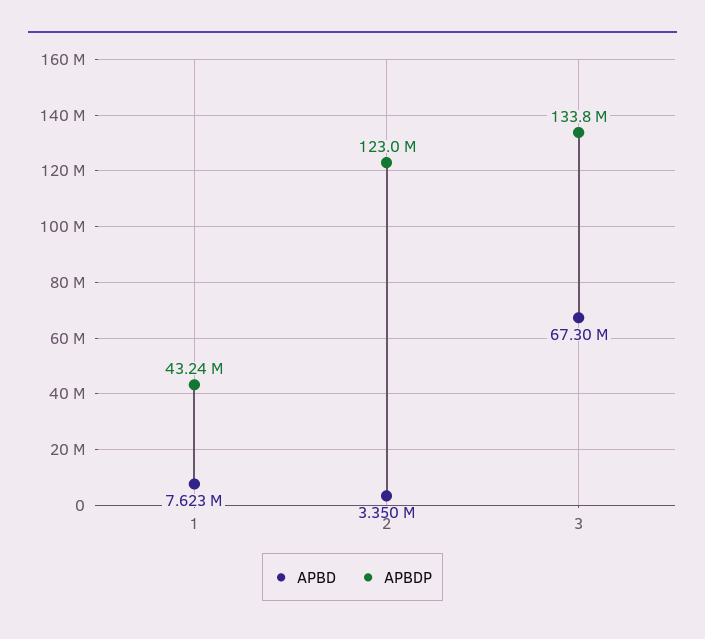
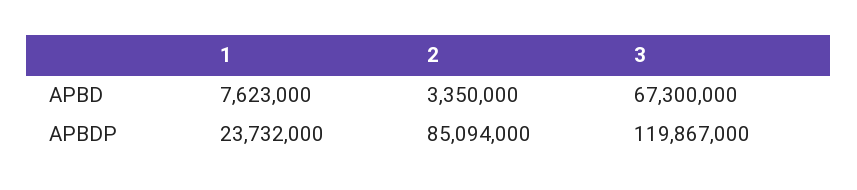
  {
    "APBD": {
      "1": 7623000,
      "2": 3350000,
      "3": 67300000
    },
    "APBDP": {
-     "1": 43240000,
+     "1": 23732000,
-     "2": 123000000,
+     "2": 85094000,
-     "3": 133800000
+     "3": 119867000
    }
  }

